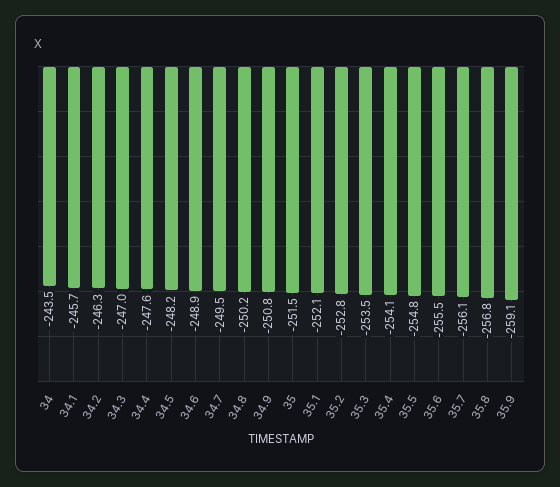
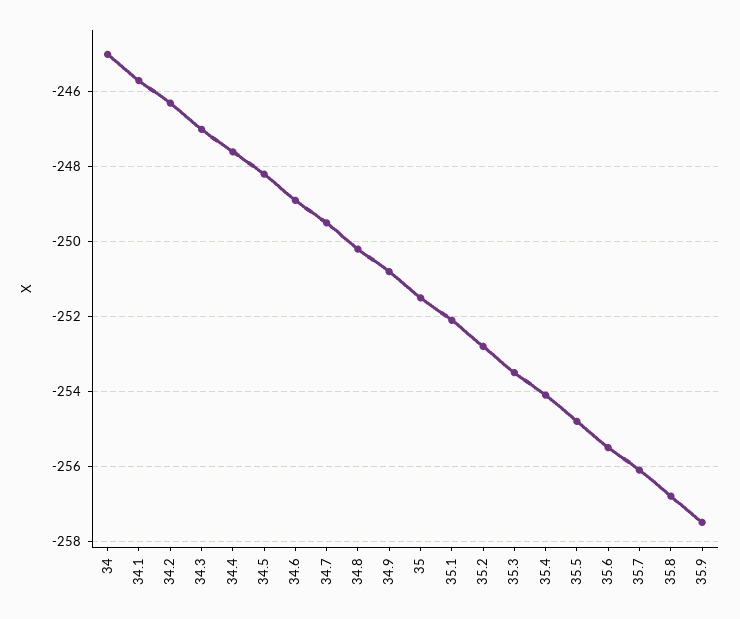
  {
-   "34": -243.5,
+   "34": -245,
    "34.1": -245.7,
    "34.2": -246.3,
    "34.3": -247,
    "34.4": -247.6,
    "34.5": -248.2,
    "34.6": -248.9,
    "34.7": -249.5,
    "34.8": -250.2,
    "34.9": -250.8,
    "35": -251.5,
    "35.1": -252.1,
    "35.2": -252.8,
    "35.3": -253.5,
    "35.4": -254.1,
    "35.5": -254.8,
    "35.6": -255.5,
    "35.7": -256.1,
    "35.8": -256.8,
-   "35.9": -259.1
+   "35.9": -257.5
  }

